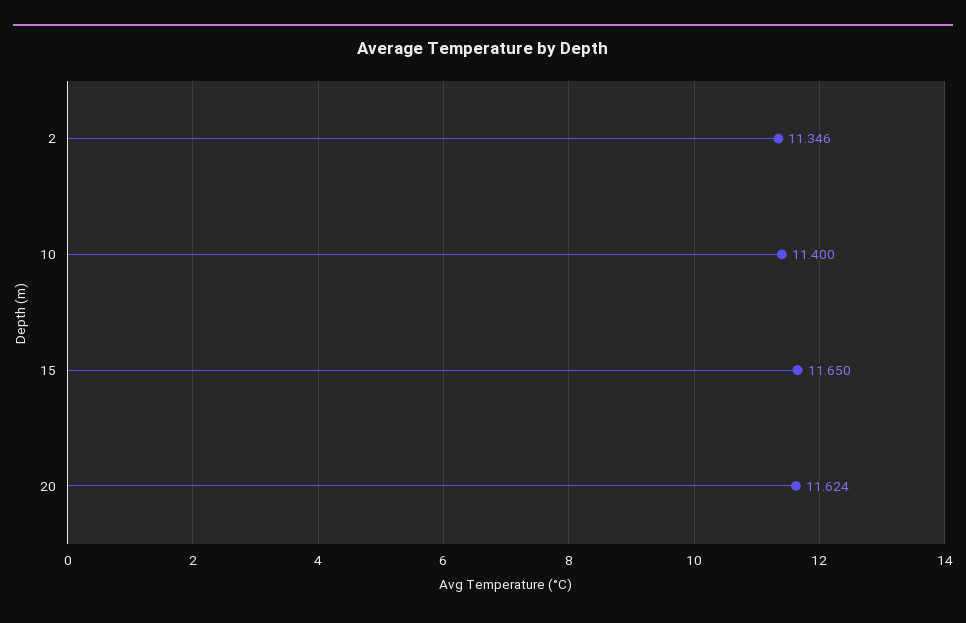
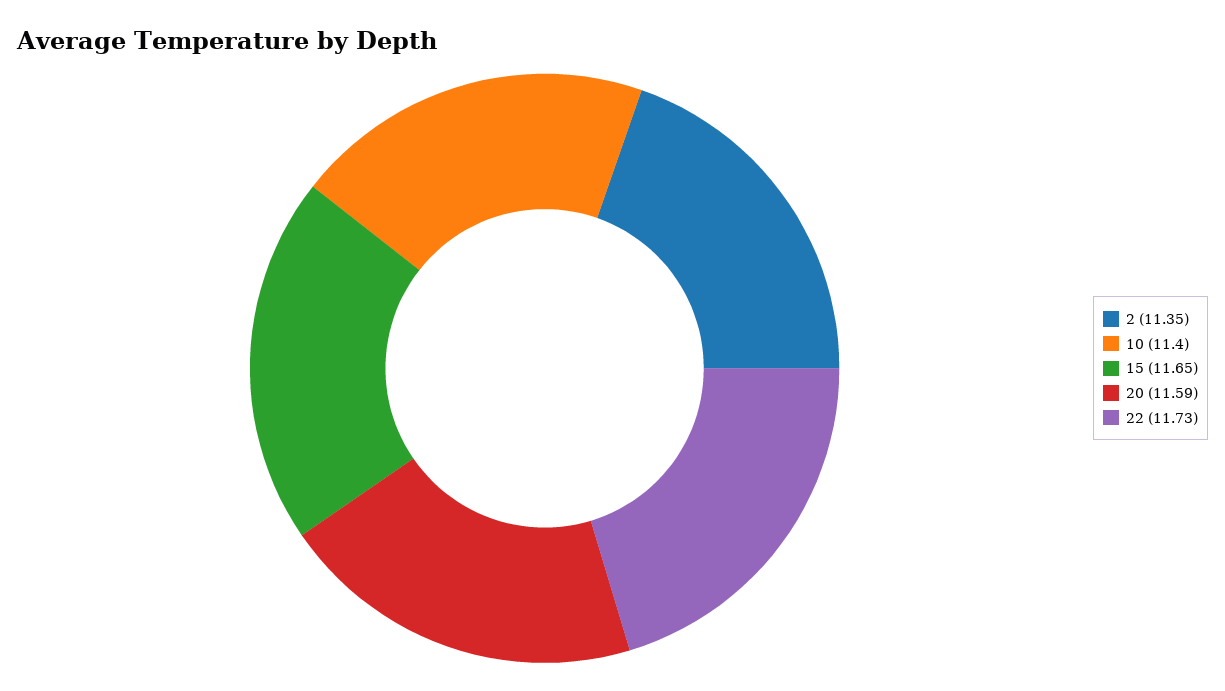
  {
    "2": 11.346,
    "10": 11.4,
    "15": 11.65,
-   "20": 11.624
+   "20": 11.59,
+   "22": 11.73
  }

